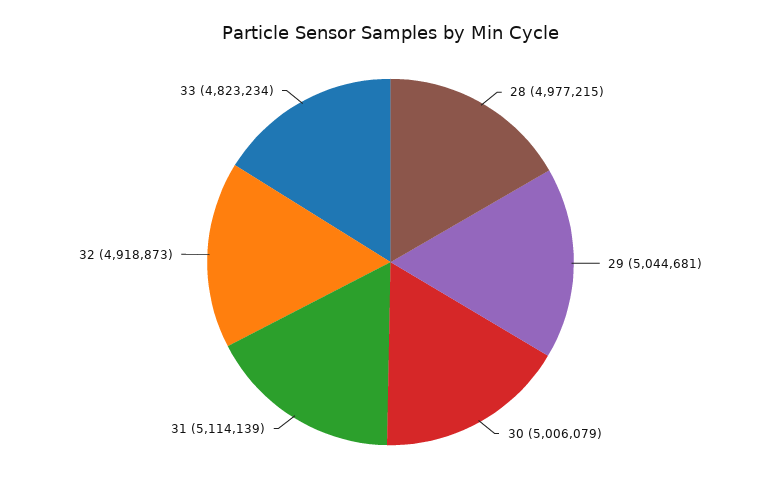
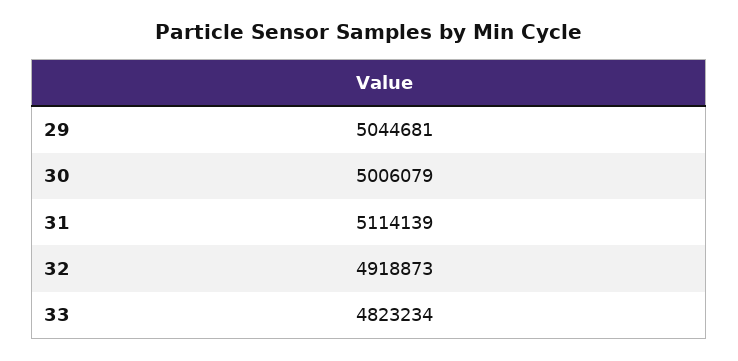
  {
-   "28": 4977215,
    "29": 5044681,
    "30": 5006079,
    "31": 5114139,
    "32": 4918873,
    "33": 4823234
  }

